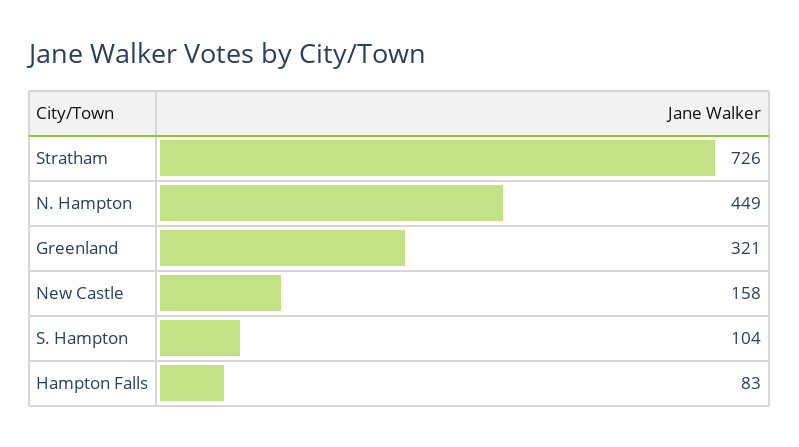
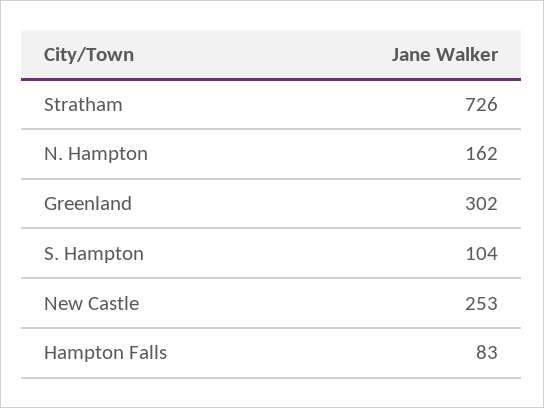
  {
    "Stratham": 726,
-   "N. Hampton": 449,
+   "N. Hampton": 162,
-   "Greenland": 321,
+   "Greenland": 302,
-   "New Castle": 158,
+   "New Castle": 253,
    "S. Hampton": 104,
    "Hampton Falls": 83
  }

